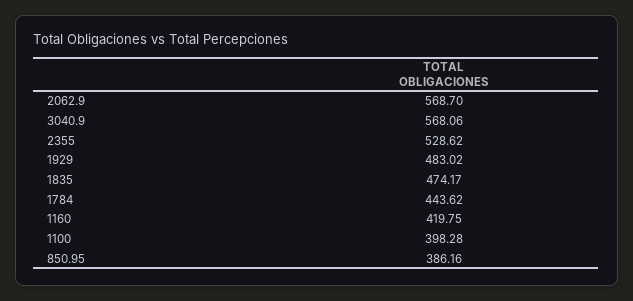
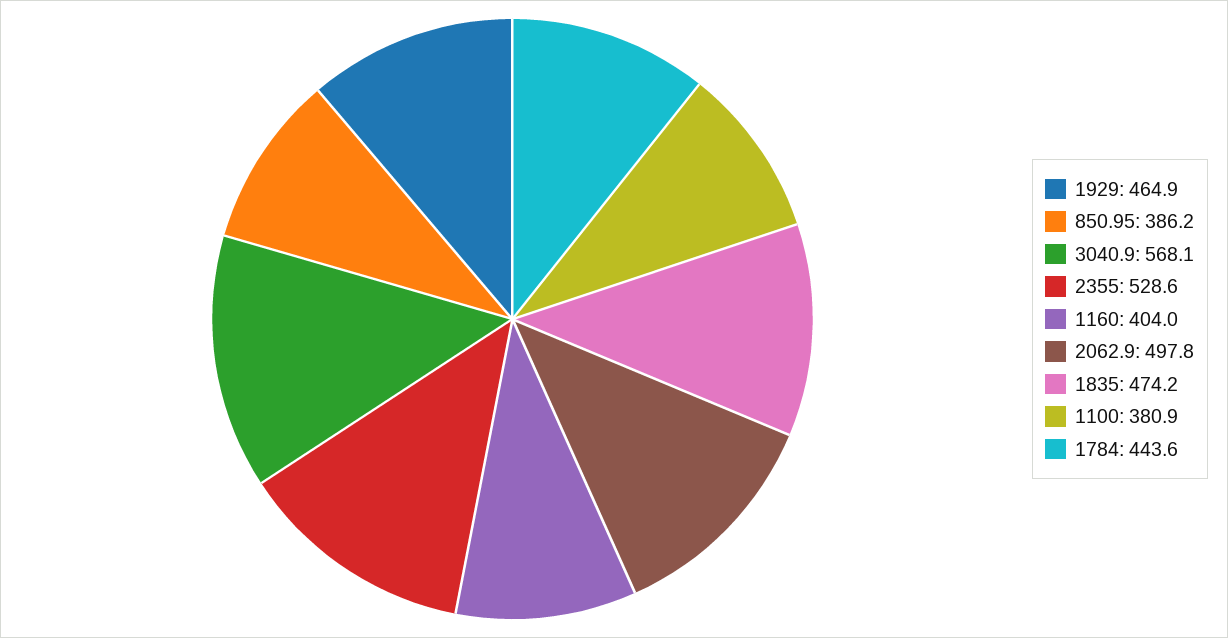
  {
-   "2062.9": 568.7,
+   "2062.9": 497.8,
    "3040.9": 568.06,
    "2355": 528.62,
-   "1929": 483.02,
+   "1929": 464.9,
    "1835": 474.17,
    "1784": 443.62,
-   "1160": 419.75,
+   "1160": 404,
-   "1100": 398.28,
+   "1100": 380.9,
    "850.95": 386.16
  }

